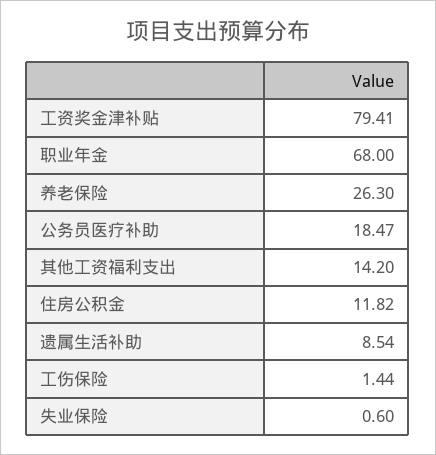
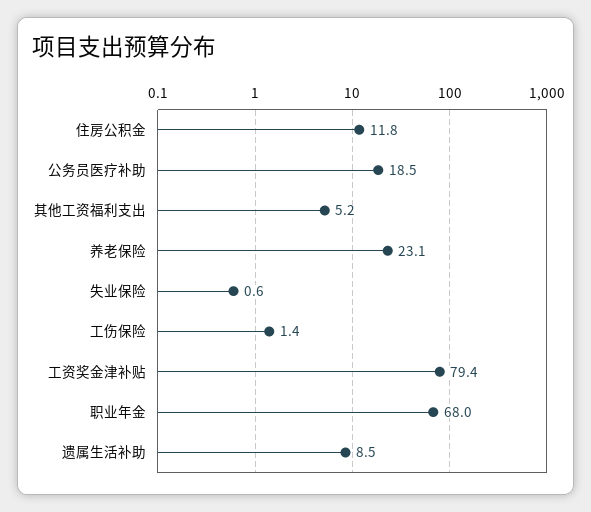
  {
    "工资奖金津补贴": 79.41,
    "职业年金": 68,
-   "养老保险": 26.3,
+   "养老保险": 23.1,
    "公务员医疗补助": 18.47,
-   "其他工资福利支出": 14.2,
+   "其他工资福利支出": 5.2,
    "住房公积金": 11.82,
    "遗属生活补助": 8.54,
    "工伤保险": 1.44,
    "失业保险": 0.6
  }

